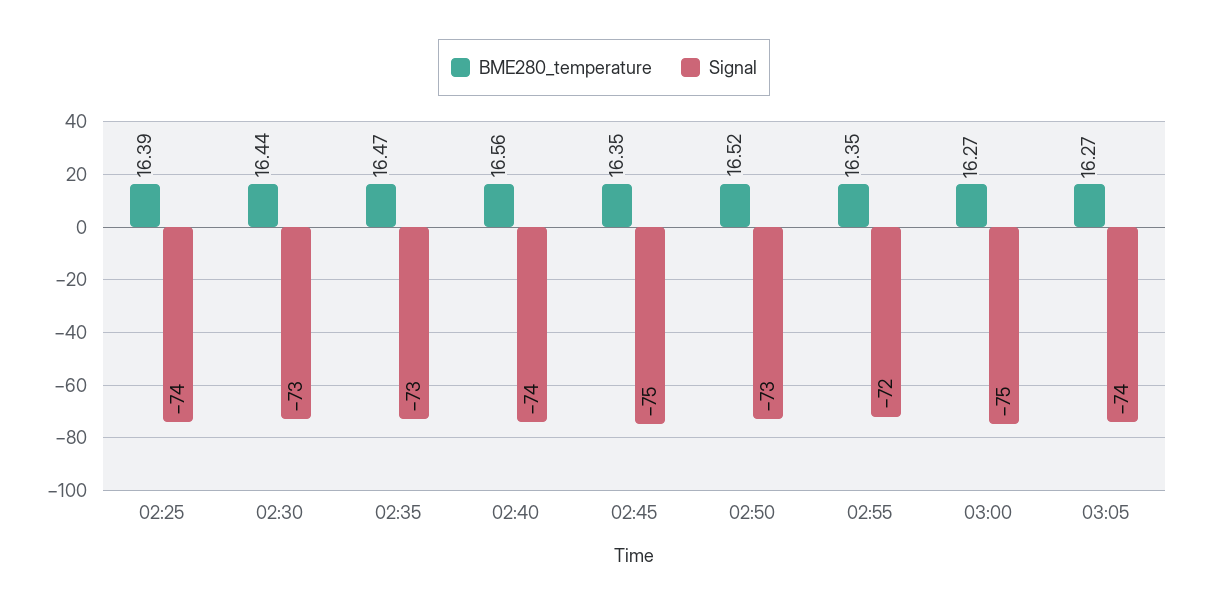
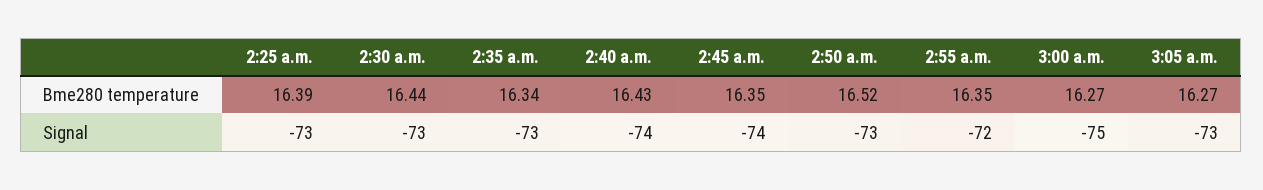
  {
    "BME280_temperature": {
      "02:25": 16.39,
      "02:30": 16.44,
-     "02:35": 16.47,
+     "02:35": 16.34,
-     "02:40": 16.56,
+     "02:40": 16.43,
      "02:45": 16.35,
      "02:50": 16.52,
      "02:55": 16.35,
      "03:00": 16.27,
      "03:05": 16.27
    },
    "Signal": {
-     "02:25": -74,
+     "02:25": -73,
      "02:30": -73,
      "02:35": -73,
      "02:40": -74,
-     "02:45": -75,
+     "02:45": -74,
      "02:50": -73,
      "02:55": -72,
      "03:00": -75,
-     "03:05": -74
+     "03:05": -73
    }
  }

